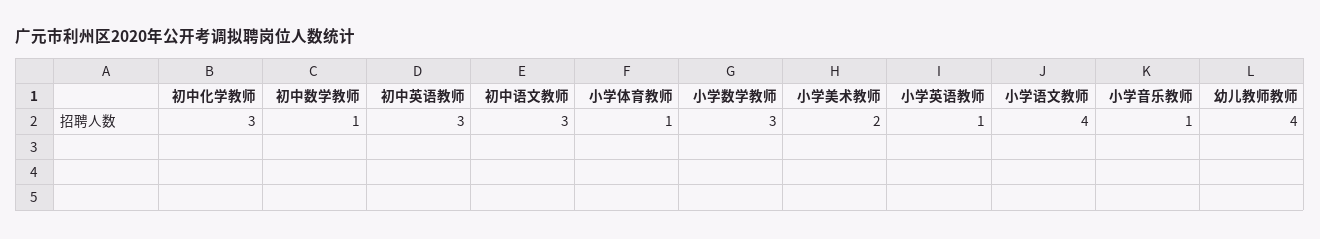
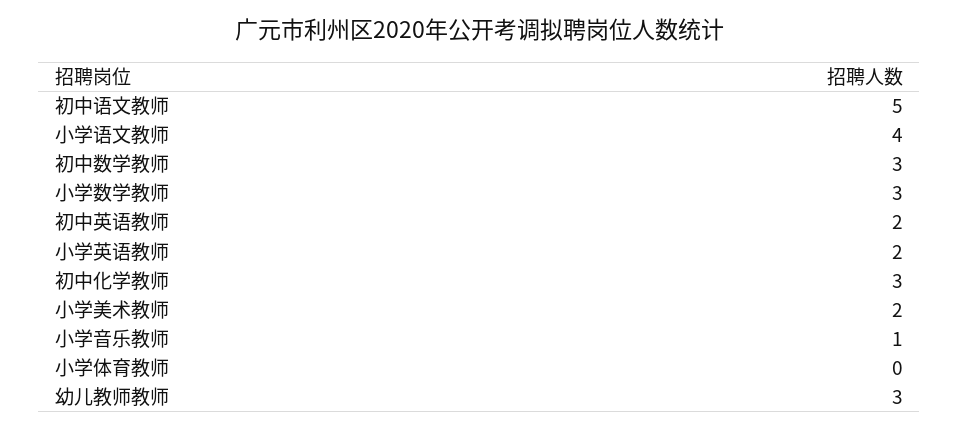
  {
    "初中化学教师": 3,
-   "初中数学教师": 1,
+   "初中数学教师": 3,
-   "初中英语教师": 3,
+   "初中英语教师": 2,
-   "初中语文教师": 3,
+   "初中语文教师": 5,
-   "小学体育教师": 1,
+   "小学体育教师": 0,
    "小学数学教师": 3,
    "小学美术教师": 2,
-   "小学英语教师": 1,
+   "小学英语教师": 2,
    "小学语文教师": 4,
    "小学音乐教师": 1,
-   "幼儿教师教师": 4
+   "幼儿教师教师": 3
  }

